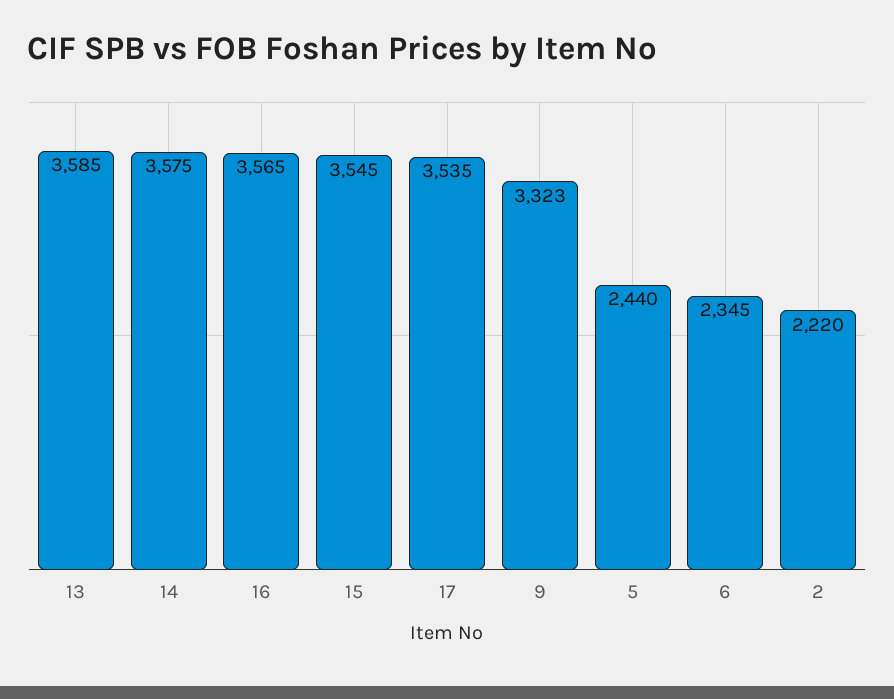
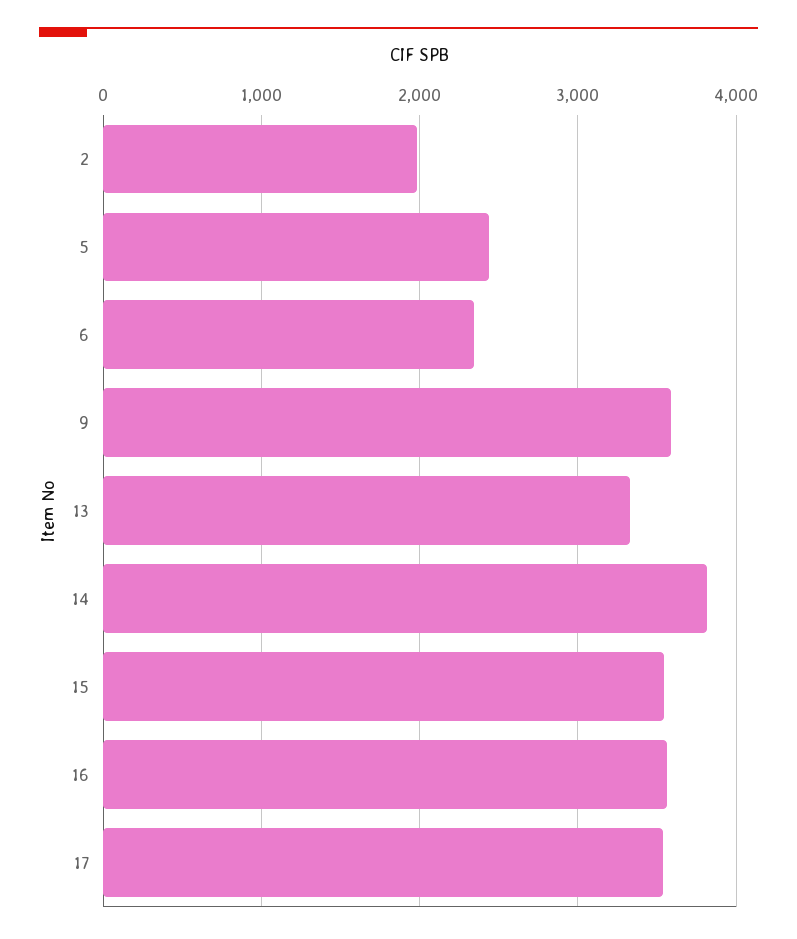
  {
-   "13": 3585,
+   "13": 3300,
-   "14": 3575,
+   "14": 3800,
    "16": 3565,
    "15": 3545,
    "17": 3535,
-   "9": 3323,
+   "9": 3600,
    "5": 2440,
    "6": 2345,
-   "2": 2220
+   "2": 2000
  }

